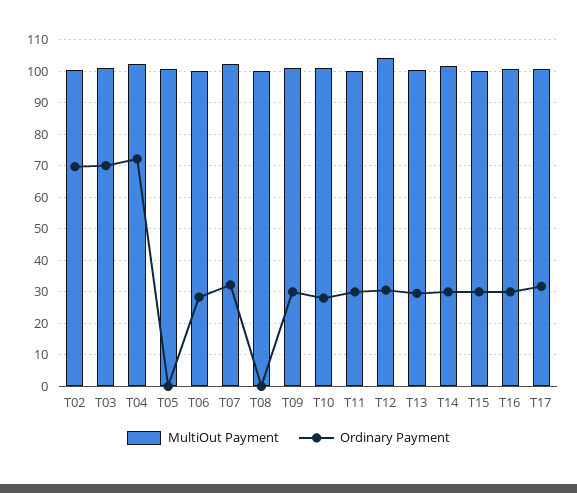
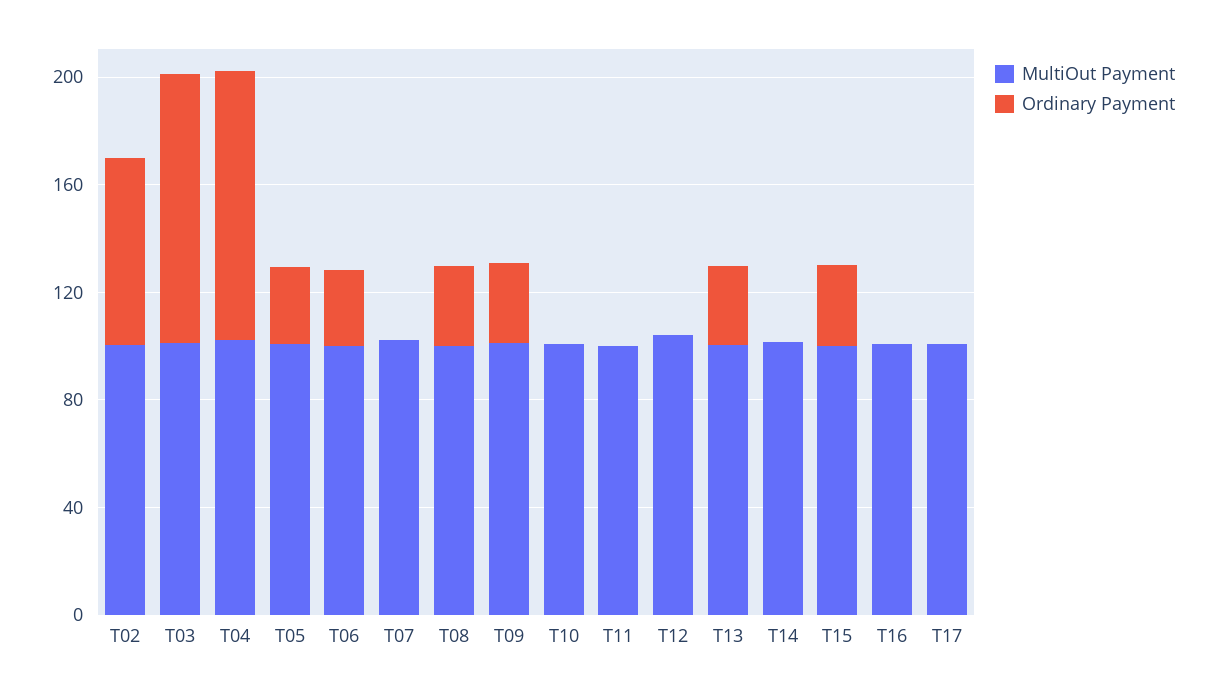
  {
    "MultiOut Payment": {
      "T02": 100,
      "T03": 102,
      "T04": 102,
      "T05": 100,
      "T06": 100,
      "T07": 102,
      "T08": 100,
      "T09": 102,
      "T10": 100,
      "T11": 100,
      "T12": 104,
      "T13": 100,
      "T14": 102,
      "T15": 100,
      "T16": 100,
      "T17": 100
    },
    "Ordinary Payment": {
      "T02": 70,
-     "T03": 70,
+     "T03": 100,
-     "T04": 72,
+     "T04": 100,
-     "T05": 0,
+     "T05": 30,
      "T06": 28,
-     "T07": 32,
+     "T07": 0,
-     "T08": 0,
+     "T08": 30,
      "T09": 30,
-     "T10": 28,
+     "T10": 0,
-     "T11": 30,
+     "T11": 0,
-     "T12": 30,
+     "T12": 0,
      "T13": 30,
-     "T14": 30,
+     "T14": 0,
      "T15": 30,
-     "T16": 30,
+     "T16": 0,
-     "T17": 32
+     "T17": 0
    }
  }

